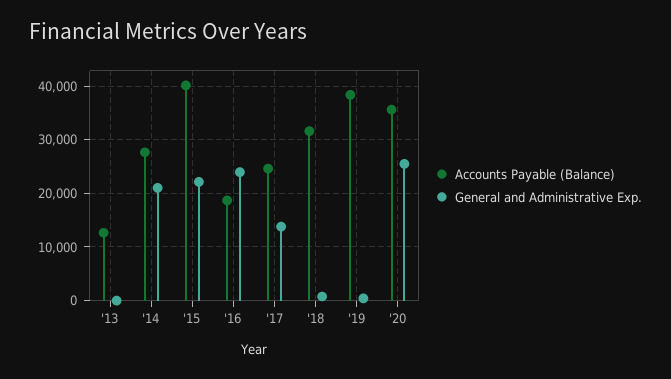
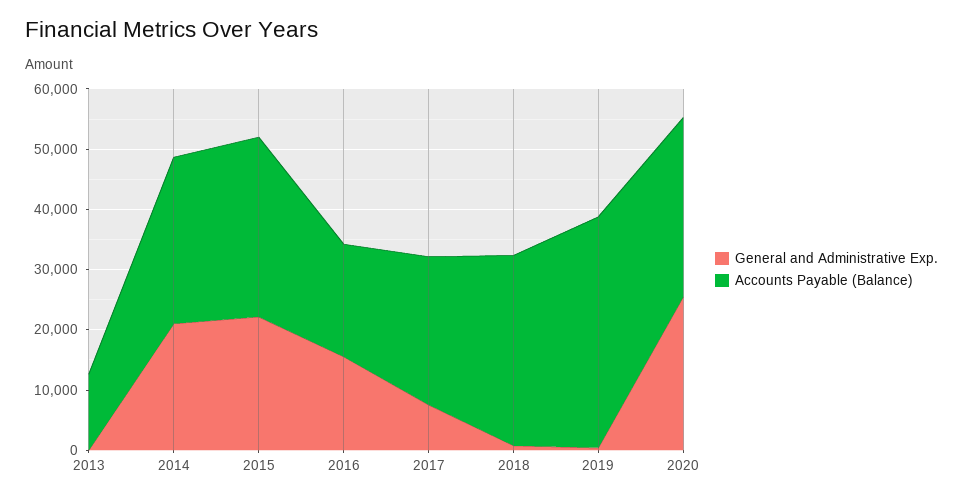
  {
    "Accounts Payable (Balance)": {
      "'13": 12000,
      "'14": 28000,
-     "'15": 40000,
+     "'15": 30000,
      "'16": 18000,
      "'17": 24000,
      "'18": 32000,
      "'19": 38000,
-     "'20": 36000
+     "'20": 30000
    },
    "General and Administrative Exp.": {
      "'13": 0,
      "'14": 22000,
      "'15": 22000,
-     "'16": 24000,
+     "'16": 16000,
-     "'17": 14000,
+     "'17": 8000,
      "'18": 0,
      "'19": 0,
      "'20": 26000
    }
  }

